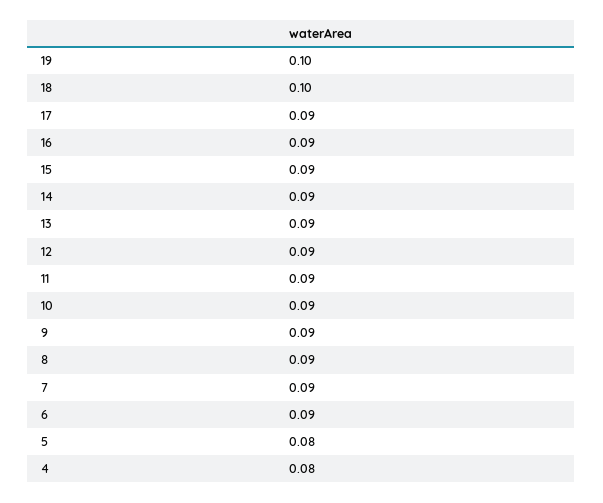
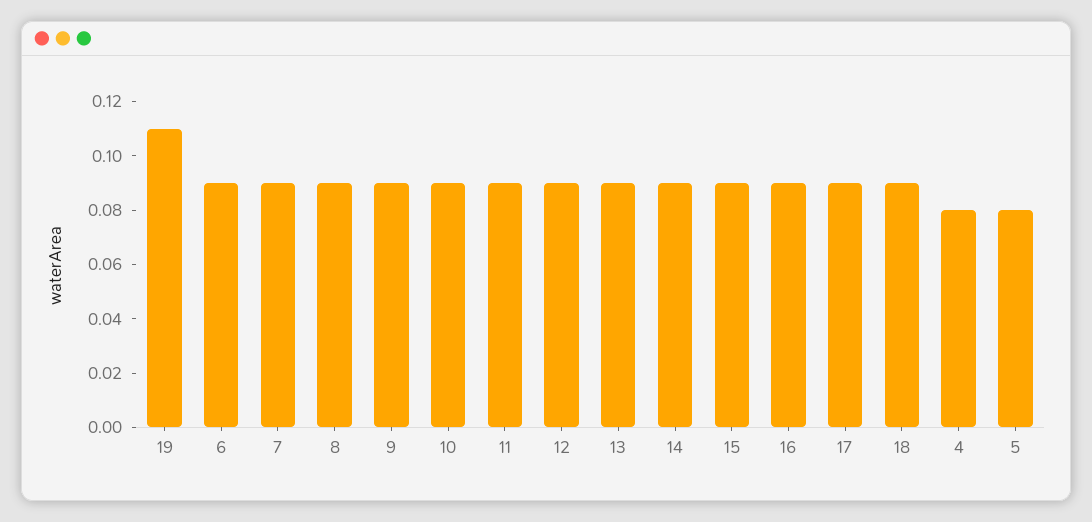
  {
-   "19": 0.1,
+   "19": 0.11,
-   "18": 0.1,
+   "18": 0.09,
    "17": 0.09,
    "16": 0.09,
    "15": 0.09,
    "14": 0.09,
    "13": 0.09,
    "12": 0.09,
    "11": 0.09,
    "10": 0.09,
    "9": 0.09,
    "8": 0.09,
    "7": 0.09,
    "6": 0.09,
    "5": 0.08,
    "4": 0.08
  }

